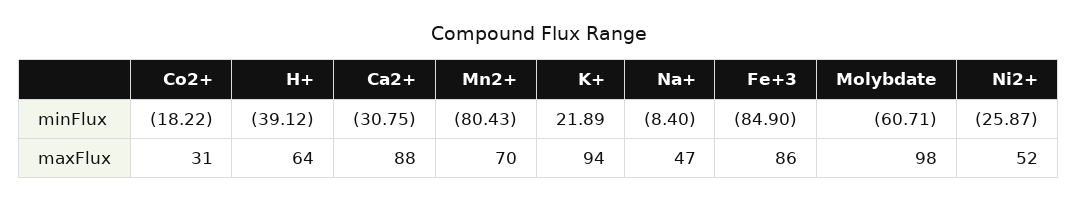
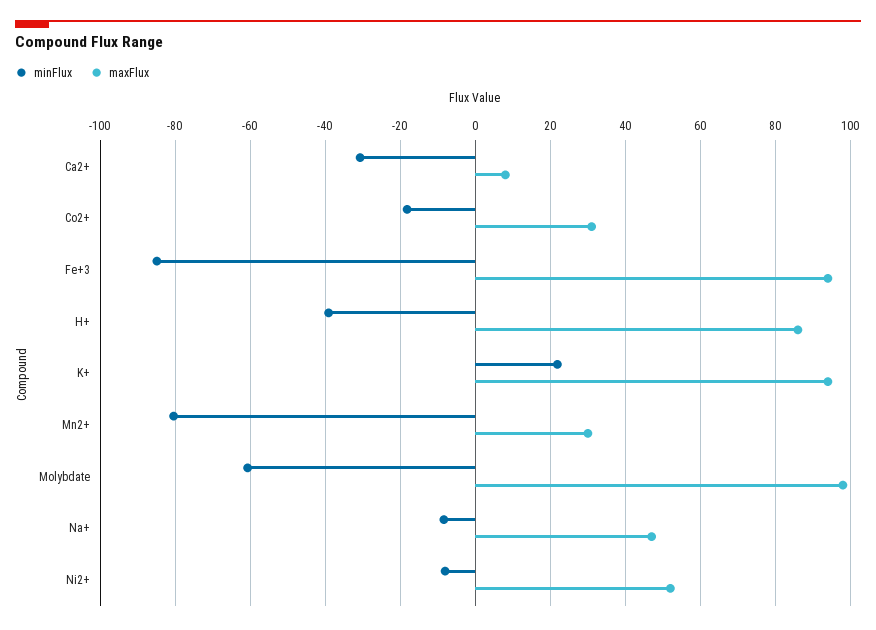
  {
    "minFlux": {
      "Co2+": -18.22,
      "H+": -39.12,
      "Ca2+": -30.75,
      "Mn2+": -80.43,
      "K+": 21.89,
      "Na+": -8.4,
      "Fe+3": -84.9,
      "Molybdate": -60.71,
-     "Ni2+": -25.87
+     "Ni2+": -8
    },
    "maxFlux": {
      "Co2+": 31,
-     "H+": 64,
+     "H+": 86,
-     "Ca2+": 88,
+     "Ca2+": 8,
-     "Mn2+": 70,
+     "Mn2+": 30,
      "K+": 94,
      "Na+": 47,
-     "Fe+3": 86,
+     "Fe+3": 94,
      "Molybdate": 98,
      "Ni2+": 52
    }
  }

